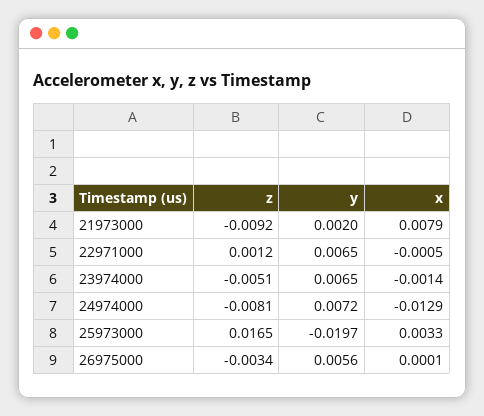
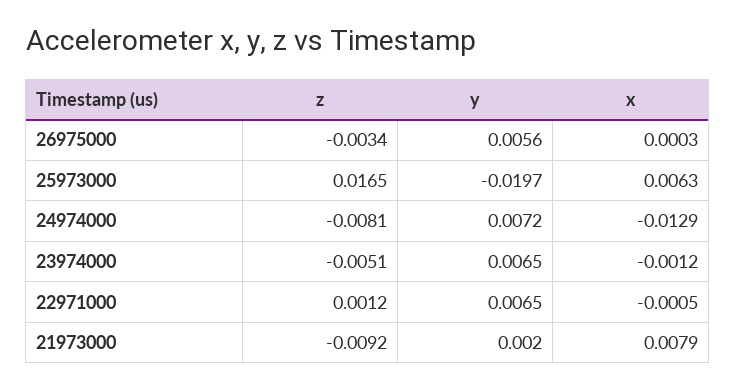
  {
    "z": {
      "21973000": -0.0092,
      "22971000": 0.0012,
      "23974000": -0.0051,
      "24974000": -0.0081,
      "25973000": 0.0165,
      "26975000": -0.0034
    },
    "y": {
      "21973000": 0.002,
      "22971000": 0.0065,
      "23974000": 0.0065,
      "24974000": 0.0072,
      "25973000": -0.0197,
      "26975000": 0.0056
    },
    "x": {
      "21973000": 0.0079,
      "22971000": -0.0005,
-     "23974000": -0.0014,
+     "23974000": -0.0012,
      "24974000": -0.0129,
-     "25973000": 0.0033,
+     "25973000": 0.0063,
-     "26975000": 0.0001
+     "26975000": 0.0003
    }
  }

